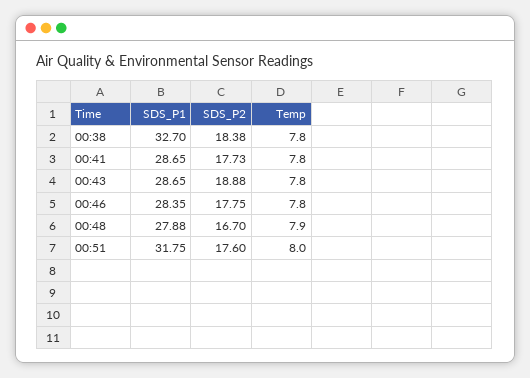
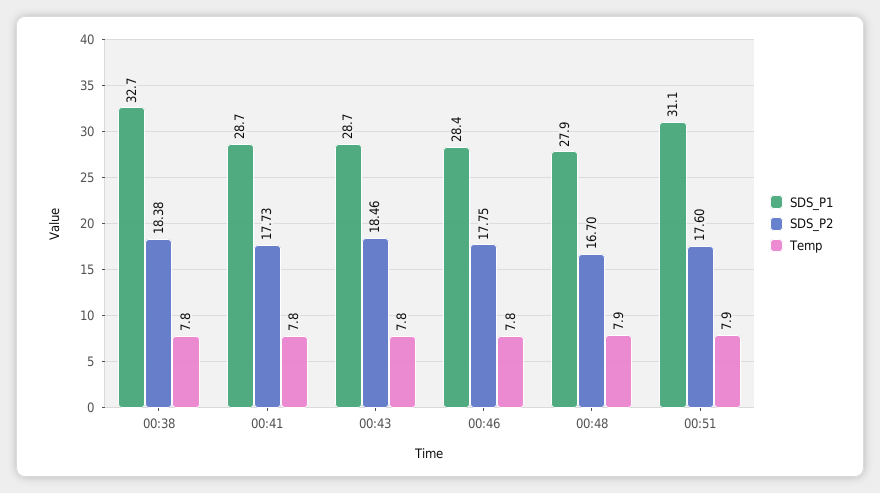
  {
    "SDS_P1": {
      "00:38": 32.7,
      "00:41": 28.65,
      "00:43": 28.65,
      "00:46": 28.35,
      "00:48": 27.88,
-     "00:51": 31.75
+     "00:51": 31.1
    },
    "SDS_P2": {
      "00:38": 18.38,
      "00:41": 17.73,
-     "00:43": 18.88,
+     "00:43": 18.46,
      "00:46": 17.75,
      "00:48": 16.7,
      "00:51": 17.6
    },
    "Temp": {
      "00:38": 7.8,
      "00:41": 7.8,
      "00:43": 7.8,
      "00:46": 7.8,
      "00:48": 7.9,
-     "00:51": 8
+     "00:51": 7.9
    }
  }

